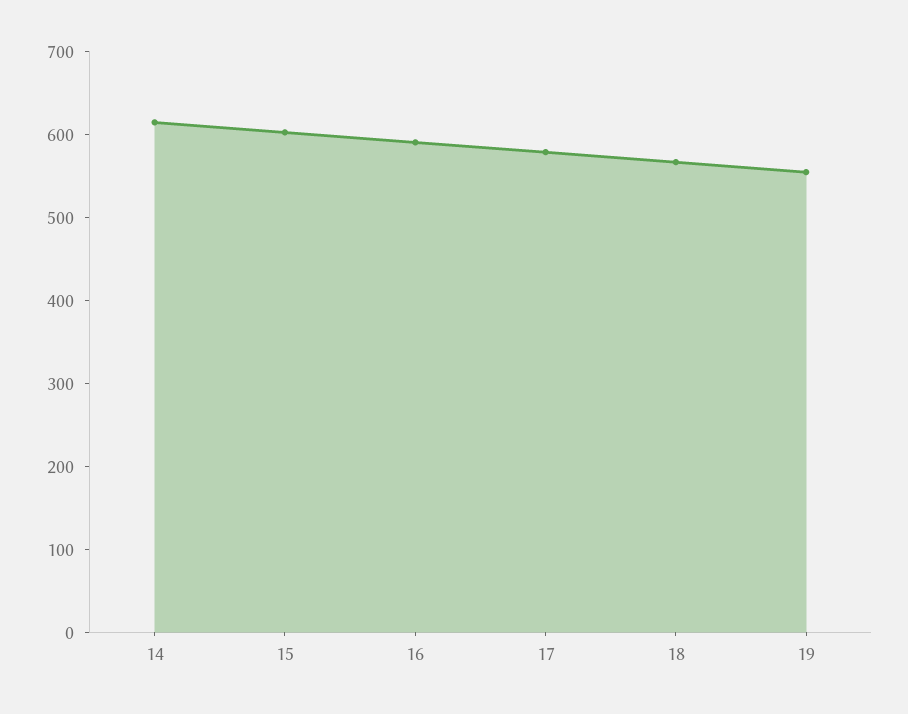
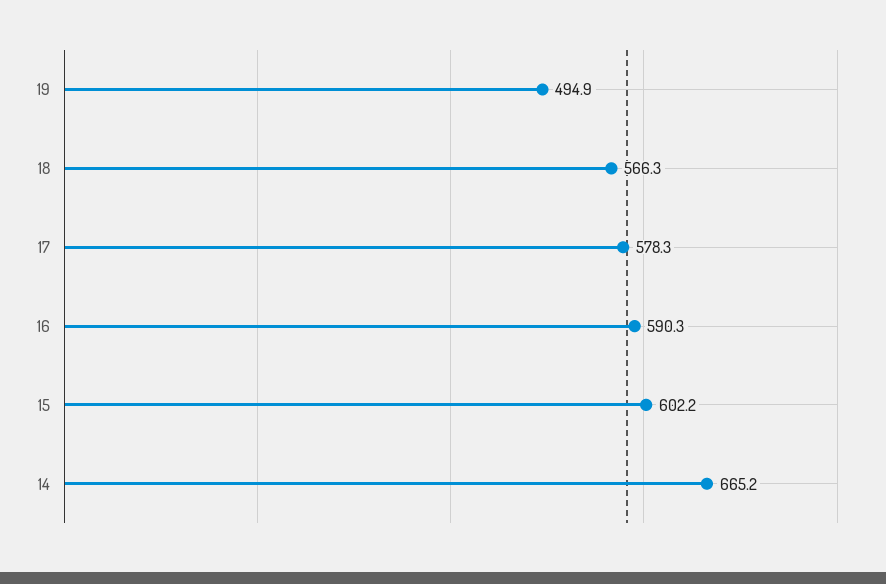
  {
-   "14": 620,
+   "14": 665.2,
    "15": 602.2,
    "16": 590.3,
    "17": 578.3,
    "18": 566.3,
-   "19": 560
+   "19": 494.9
  }

